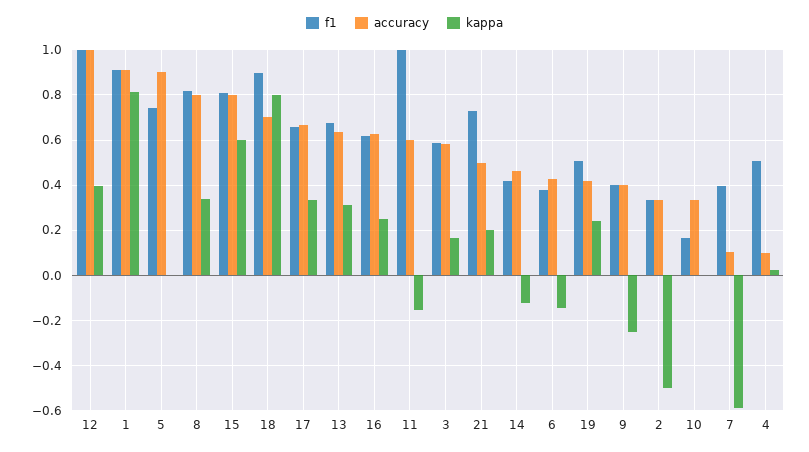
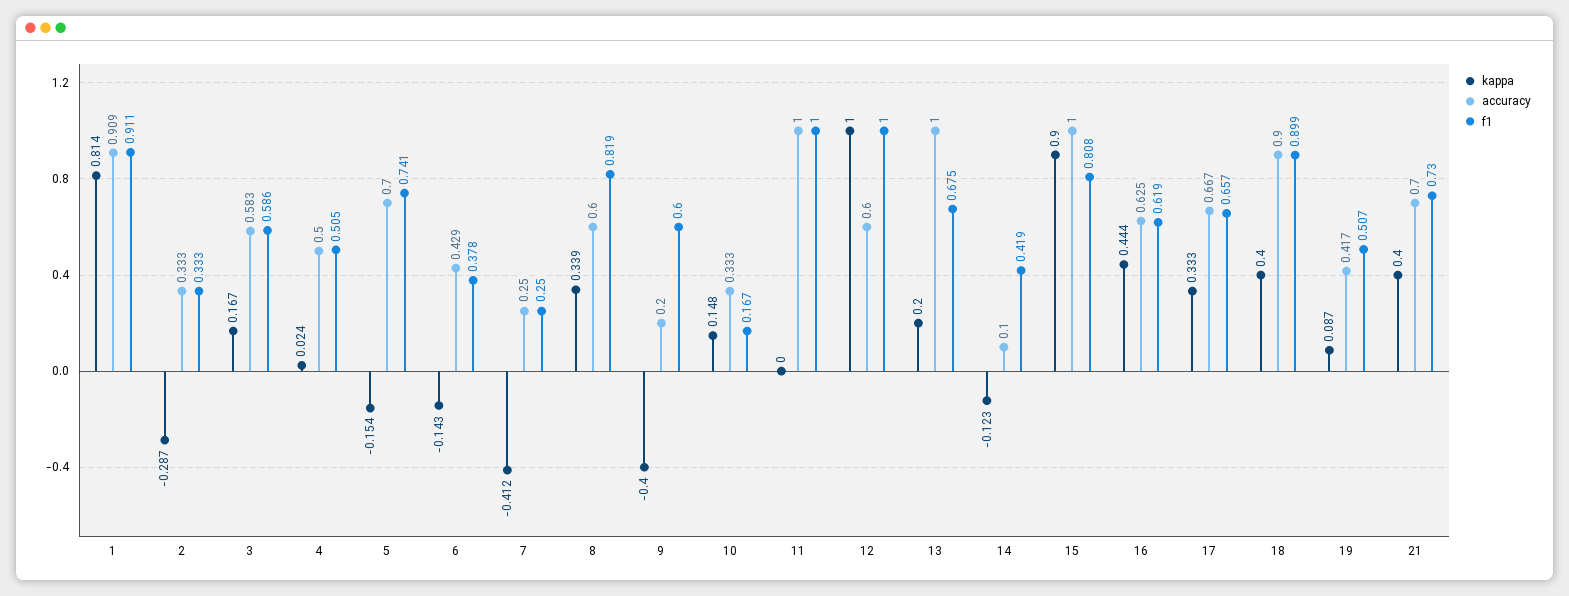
  {
    "f1": {
      "12": 1,
      "1": 0.911,
      "5": 0.741,
      "8": 0.819,
      "15": 0.808,
      "18": 0.899,
      "17": 0.657,
      "13": 0.675,
      "16": 0.619,
      "11": 1,
      "3": 0.586,
      "21": 0.73,
      "14": 0.419,
      "6": 0.378,
      "19": 0.507,
-     "9": 0.4,
+     "9": 0.6,
      "2": 0.333,
      "10": 0.167,
-     "7": 0.4,
+     "7": 0.25,
      "4": 0.505
    },
    "accuracy": {
-     "12": 1,
+     "12": 0.6,
      "1": 0.909,
-     "5": 0.9,
+     "5": 0.7,
-     "8": 0.8,
+     "8": 0.6,
-     "15": 0.8,
+     "15": 1,
-     "18": 0.7,
+     "18": 0.9,
      "17": 0.667,
-     "13": 0.65,
+     "13": 1,
      "16": 0.625,
-     "11": 0.6,
+     "11": 1,
      "3": 0.583,
-     "21": 0.5,
+     "21": 0.7,
-     "14": 0.45,
+     "14": 0.1,
      "6": 0.429,
      "19": 0.417,
-     "9": 0.4,
+     "9": 0.2,
      "2": 0.333,
      "10": 0.333,
-     "7": 0.1,
+     "7": 0.25,
-     "4": 0.1
+     "4": 0.5
    },
    "kappa": {
-     "12": 0.4,
+     "12": 1,
      "1": 0.814,
-     "5": 0,
+     "5": -0.154,
      "8": 0.339,
-     "15": 0.6,
+     "15": 0.9,
-     "18": 0.8,
+     "18": 0.4,
      "17": 0.333,
-     "13": 0.3,
+     "13": 0.2,
-     "16": 0.25,
+     "16": 0.444,
-     "11": -0.15,
+     "11": 0,
      "3": 0.167,
-     "21": 0.2,
+     "21": 0.4,
      "14": -0.123,
      "6": -0.143,
-     "19": 0.25,
+     "19": 0.087,
-     "9": -0.25,
+     "9": -0.4,
-     "2": -0.5,
+     "2": -0.287,
-     "10": 0,
+     "10": 0.148,
-     "7": -0.6,
+     "7": -0.412,
      "4": 0.024
    }
  }

